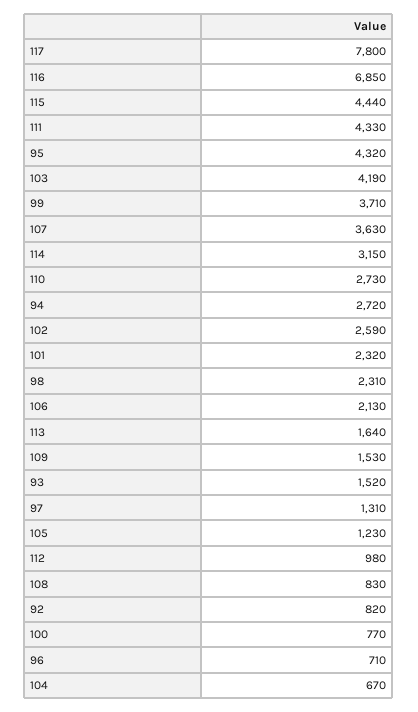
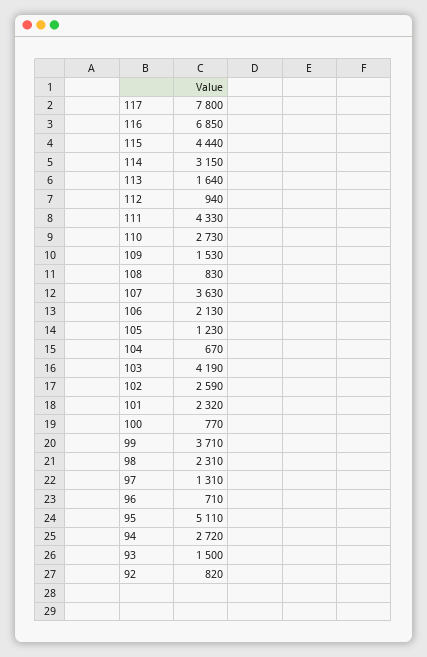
  {
    "117": 7800,
    "116": 6850,
    "115": 4440,
    "111": 4330,
-   "95": 4320,
+   "95": 5110,
    "103": 4190,
    "99": 3710,
    "107": 3630,
    "114": 3150,
    "110": 2730,
    "94": 2720,
    "102": 2590,
    "101": 2320,
    "98": 2310,
    "106": 2130,
    "113": 1640,
    "109": 1530,
-   "93": 1520,
+   "93": 1500,
    "97": 1310,
    "105": 1230,
-   "112": 980,
+   "112": 940,
    "108": 830,
    "92": 820,
    "100": 770,
    "96": 710,
    "104": 670
  }

